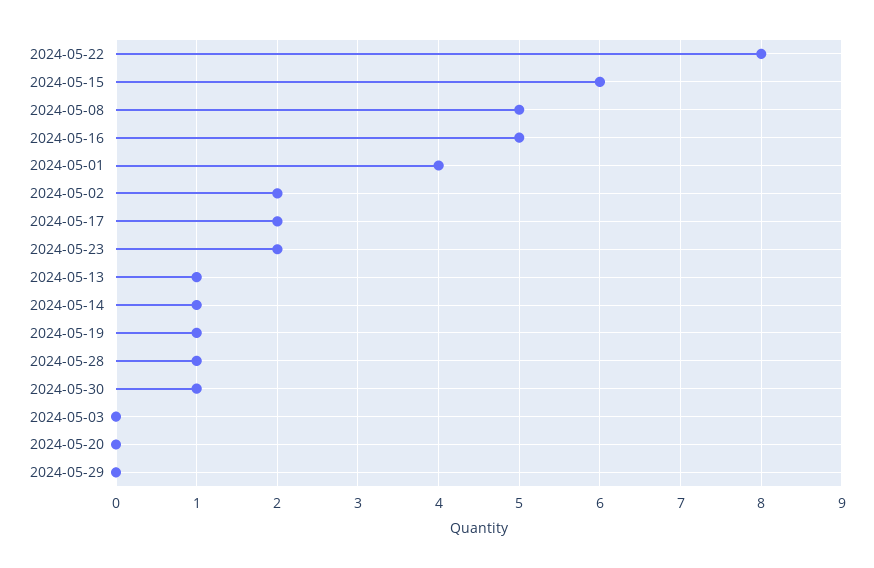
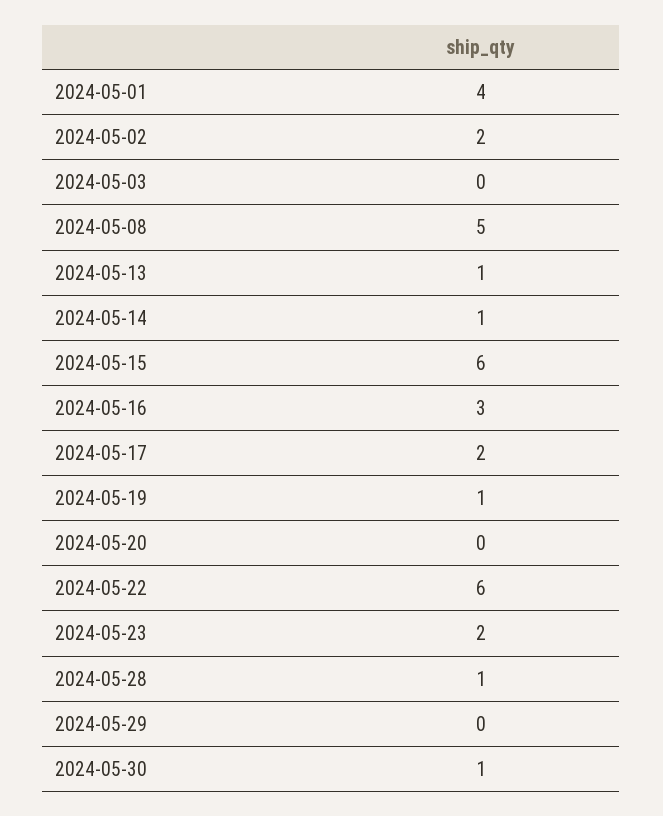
  {
-   "2024-05-22": 8,
+   "2024-05-22": 6,
    "2024-05-15": 6,
    "2024-05-08": 5,
-   "2024-05-16": 5,
+   "2024-05-16": 3,
    "2024-05-01": 4,
    "2024-05-02": 2,
    "2024-05-17": 2,
    "2024-05-23": 2,
    "2024-05-13": 1,
    "2024-05-14": 1,
    "2024-05-19": 1,
    "2024-05-28": 1,
    "2024-05-30": 1,
    "2024-05-03": 0,
    "2024-05-20": 0,
    "2024-05-29": 0
  }

